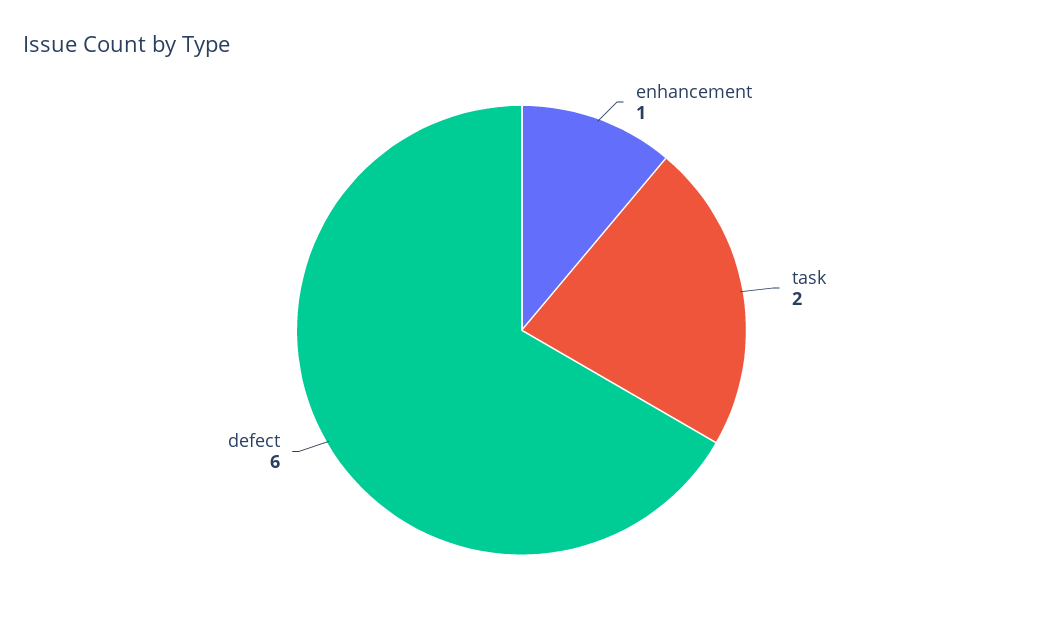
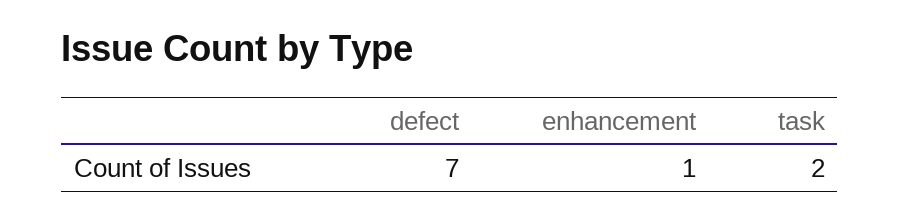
  {
    "enhancement": 1,
    "task": 2,
-   "defect": 6
+   "defect": 7
  }

